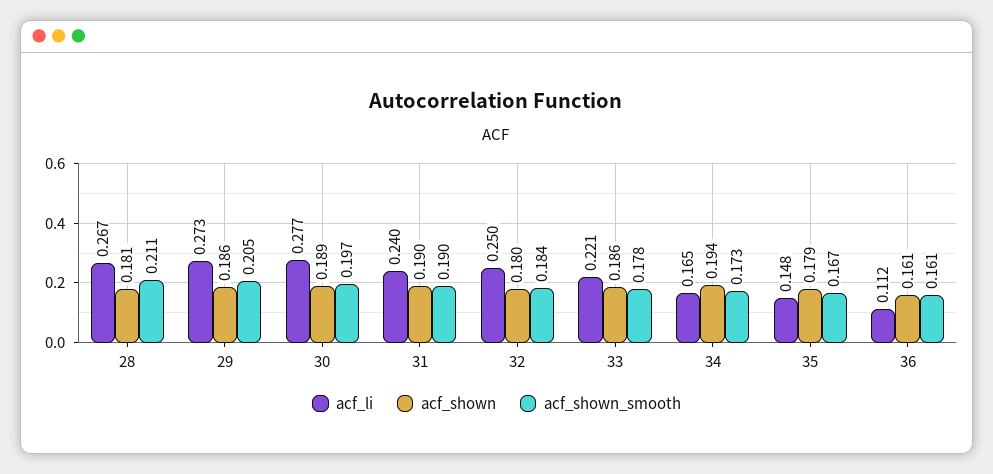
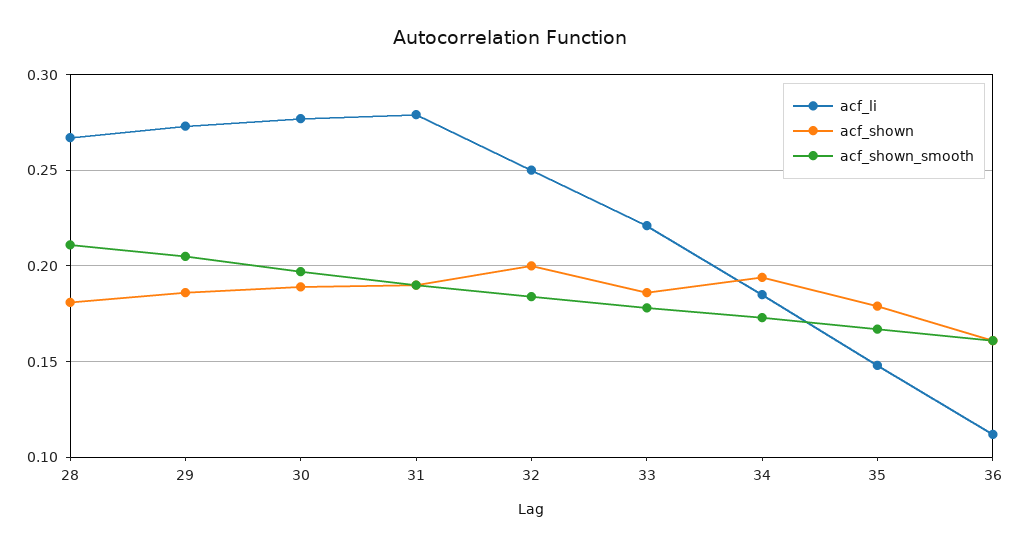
  {
    "acf_li": {
      "28": 0.267,
      "29": 0.273,
      "30": 0.277,
-     "31": 0.24,
+     "31": 0.28,
      "32": 0.25,
      "33": 0.221,
-     "34": 0.165,
+     "34": 0.185,
      "35": 0.148,
      "36": 0.112
    },
    "acf_shown": {
      "28": 0.181,
      "29": 0.186,
      "30": 0.189,
      "31": 0.19,
-     "32": 0.18,
+     "32": 0.2,
      "33": 0.186,
      "34": 0.194,
      "35": 0.179,
      "36": 0.161
    },
    "acf_shown_smooth": {
      "28": 0.211,
      "29": 0.205,
      "30": 0.197,
      "31": 0.19,
      "32": 0.184,
      "33": 0.178,
      "34": 0.173,
      "35": 0.167,
      "36": 0.161
    }
  }

